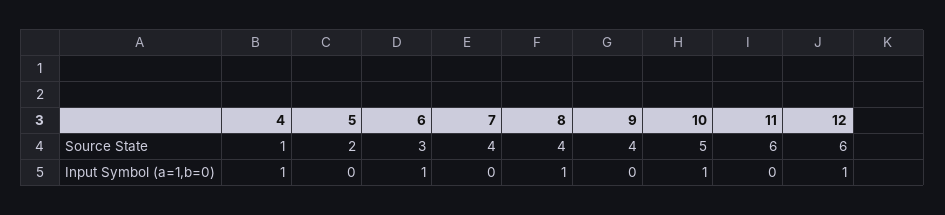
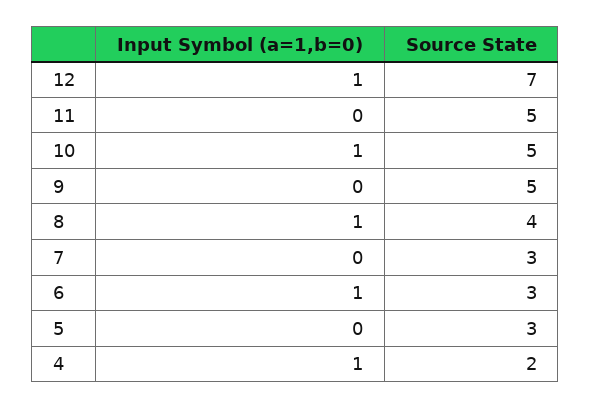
  {
    "4": {
-     "Source State": 1,
+     "Source State": 2,
      "Input Symbol (a=1,b=0)": 1
    },
    "5": {
-     "Source State": 2,
+     "Source State": 3,
      "Input Symbol (a=1,b=0)": 0
    },
    "6": {
      "Source State": 3,
      "Input Symbol (a=1,b=0)": 1
    },
    "7": {
-     "Source State": 4,
+     "Source State": 3,
      "Input Symbol (a=1,b=0)": 0
    },
    "8": {
      "Source State": 4,
      "Input Symbol (a=1,b=0)": 1
    },
    "9": {
-     "Source State": 4,
+     "Source State": 5,
      "Input Symbol (a=1,b=0)": 0
    },
    "10": {
      "Source State": 5,
      "Input Symbol (a=1,b=0)": 1
    },
    "11": {
-     "Source State": 6,
+     "Source State": 5,
      "Input Symbol (a=1,b=0)": 0
    },
    "12": {
-     "Source State": 6,
+     "Source State": 7,
      "Input Symbol (a=1,b=0)": 1
    }
  }

